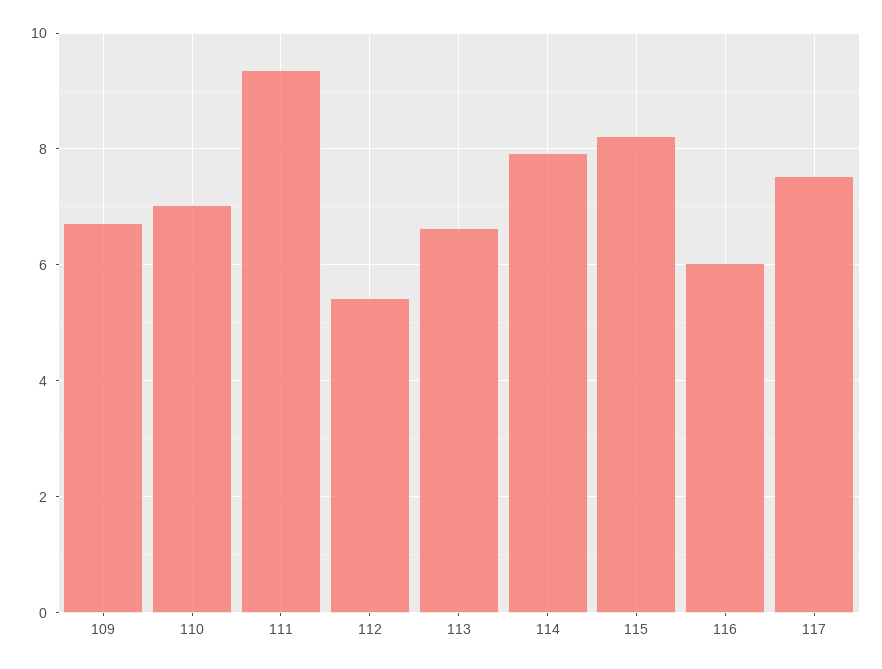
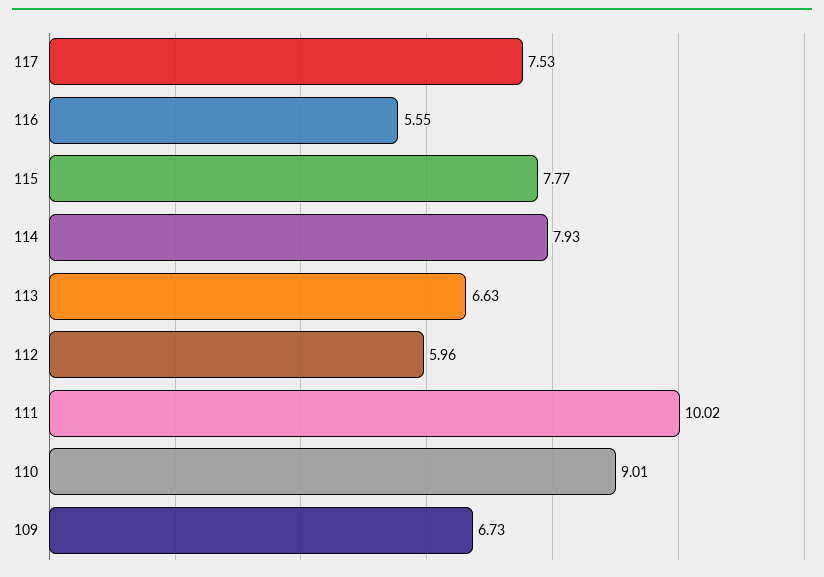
  {
    "109": 6.73,
-   "110": 7,
+   "110": 9.01,
-   "111": 9.4,
+   "111": 10.02,
-   "112": 5.4,
+   "112": 5.96,
    "113": 6.63,
    "114": 7.93,
-   "115": 8.2,
+   "115": 7.77,
-   "116": 6,
+   "116": 5.55,
    "117": 7.53
  }

